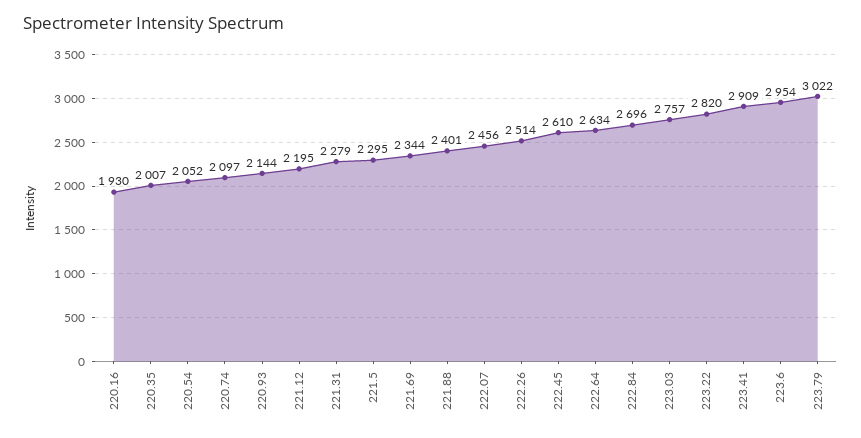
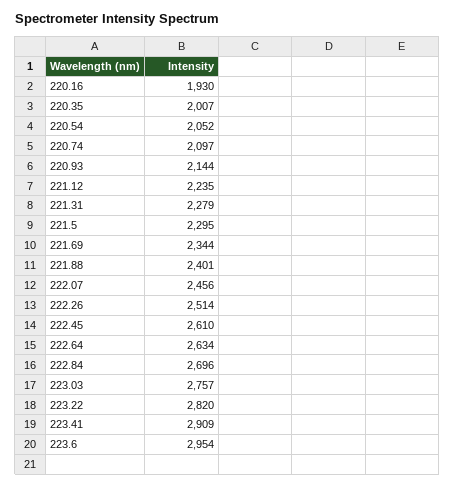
  {
    "220.16": 1930,
    "220.35": 2007,
    "220.54": 2052,
    "220.74": 2097,
    "220.93": 2144,
-   "221.12": 2195,
+   "221.12": 2235,
    "221.31": 2279,
    "221.5": 2295,
    "221.69": 2344,
    "221.88": 2401,
    "222.07": 2456,
    "222.26": 2514,
    "222.45": 2610,
    "222.64": 2634,
    "222.84": 2696,
    "223.03": 2757,
    "223.22": 2820,
    "223.41": 2909,
-   "223.6": 2954,
+   "223.6": 2954
-   "223.79": 3022
  }

